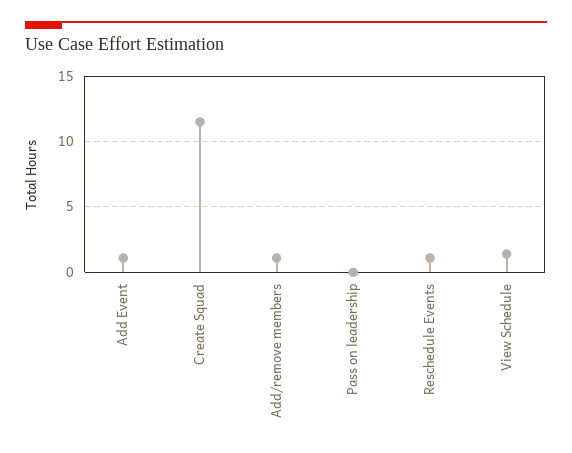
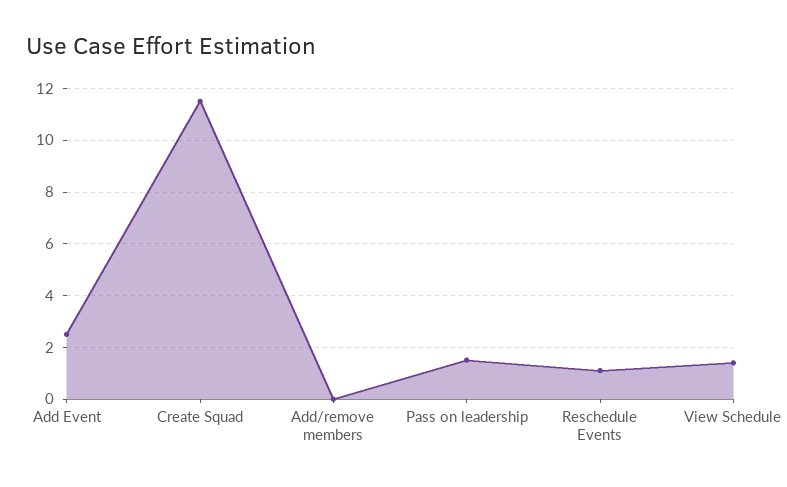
  {
-   "Add Event": 1,
+   "Add Event": 2.5,
    "Create Squad": 11.5,
-   "Add/remove members": 1,
+   "Add/remove members": 0,
-   "Pass on leadership": 0,
+   "Pass on leadership": 1.5,
    "Reschedule Events": 1,
    "View Schedule": 1.5
  }

